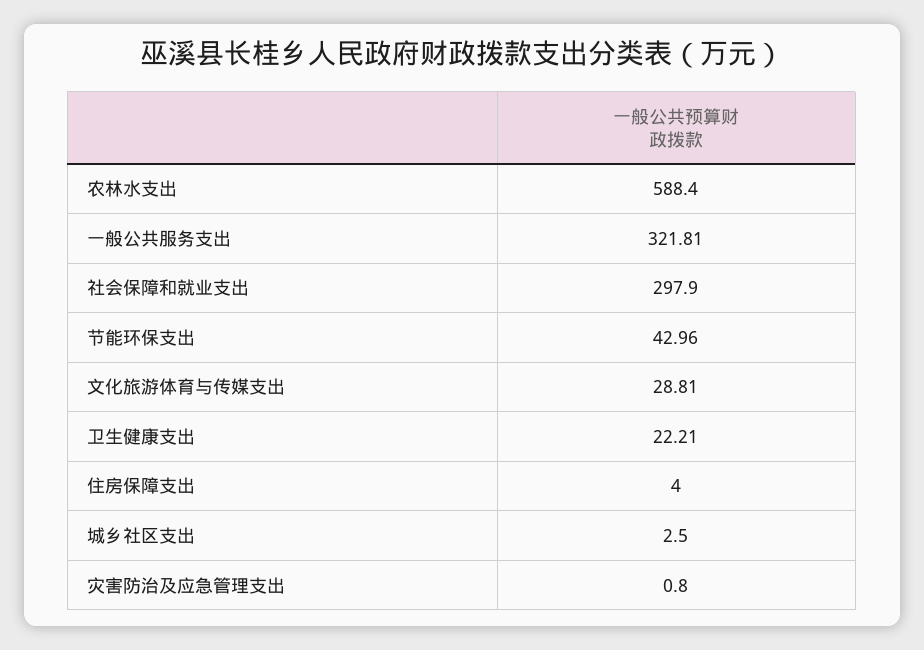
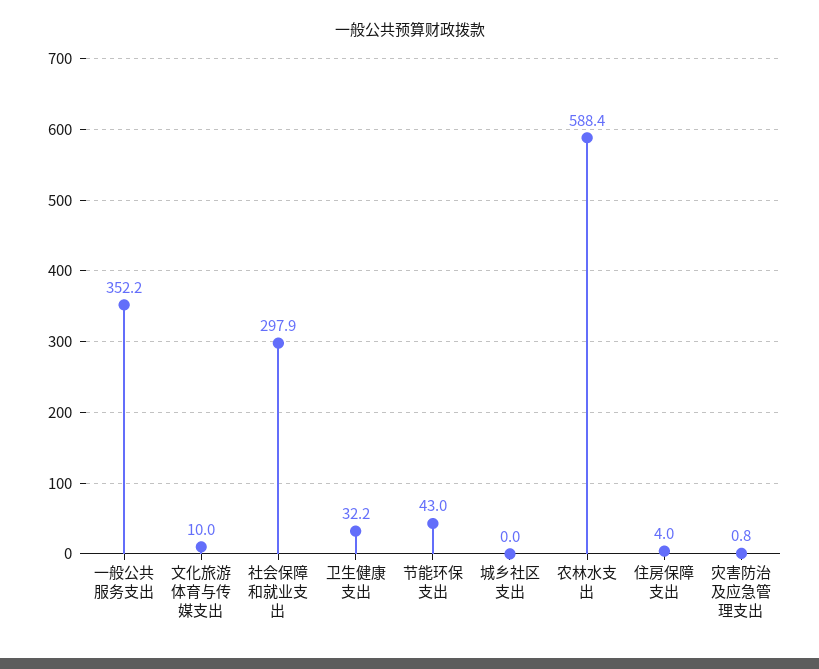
  {
    "农林水支出": 588.4,
-   "一般公共服务支出": 321.81,
+   "一般公共服务支出": 352.2,
    "社会保障和就业支出": 297.9,
    "节能环保支出": 42.96,
-   "文化旅游体育与传媒支出": 28.81,
+   "文化旅游体育与传媒支出": 10,
-   "卫生健康支出": 22.21,
+   "卫生健康支出": 32.2,
    "住房保障支出": 4,
-   "城乡社区支出": 2.5,
+   "城乡社区支出": 0,
    "灾害防治及应急管理支出": 0.8
  }

